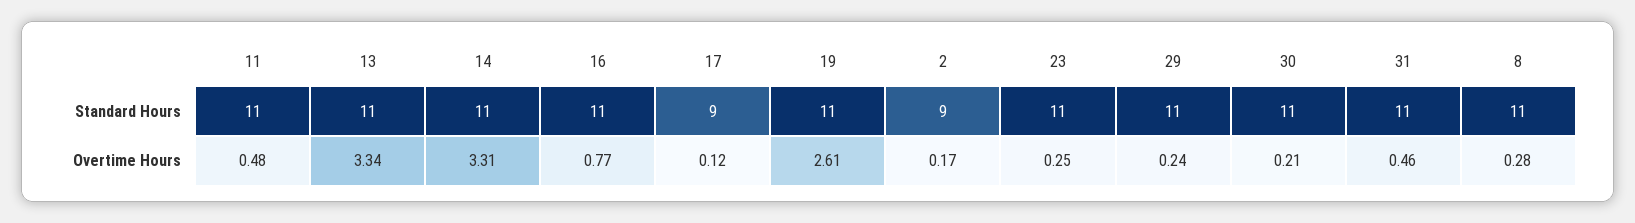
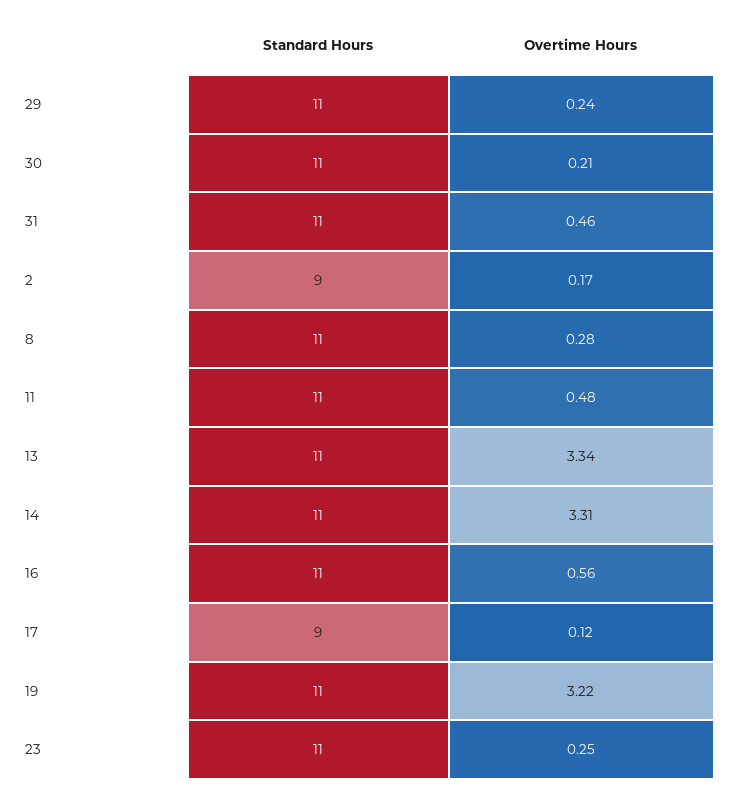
  {
    "11": {
      "Standard Hours": 11,
      "Overtime Hours": 0.48
    },
    "13": {
      "Standard Hours": 11,
      "Overtime Hours": 3.34
    },
    "14": {
      "Standard Hours": 11,
      "Overtime Hours": 3.31
    },
    "16": {
      "Standard Hours": 11,
-     "Overtime Hours": 0.77
+     "Overtime Hours": 0.56
    },
    "17": {
      "Standard Hours": 9,
      "Overtime Hours": 0.12
    },
    "19": {
      "Standard Hours": 11,
-     "Overtime Hours": 2.61
+     "Overtime Hours": 3.22
    },
    "2": {
      "Standard Hours": 9,
      "Overtime Hours": 0.17
    },
    "23": {
      "Standard Hours": 11,
      "Overtime Hours": 0.25
    },
    "29": {
      "Standard Hours": 11,
      "Overtime Hours": 0.24
    },
    "30": {
      "Standard Hours": 11,
      "Overtime Hours": 0.21
    },
    "31": {
      "Standard Hours": 11,
      "Overtime Hours": 0.46
    },
    "8": {
      "Standard Hours": 11,
      "Overtime Hours": 0.28
    }
  }

